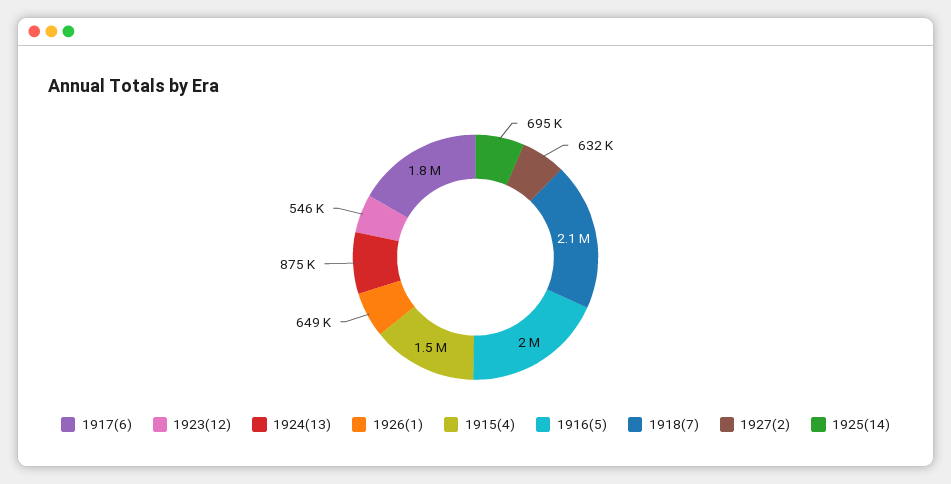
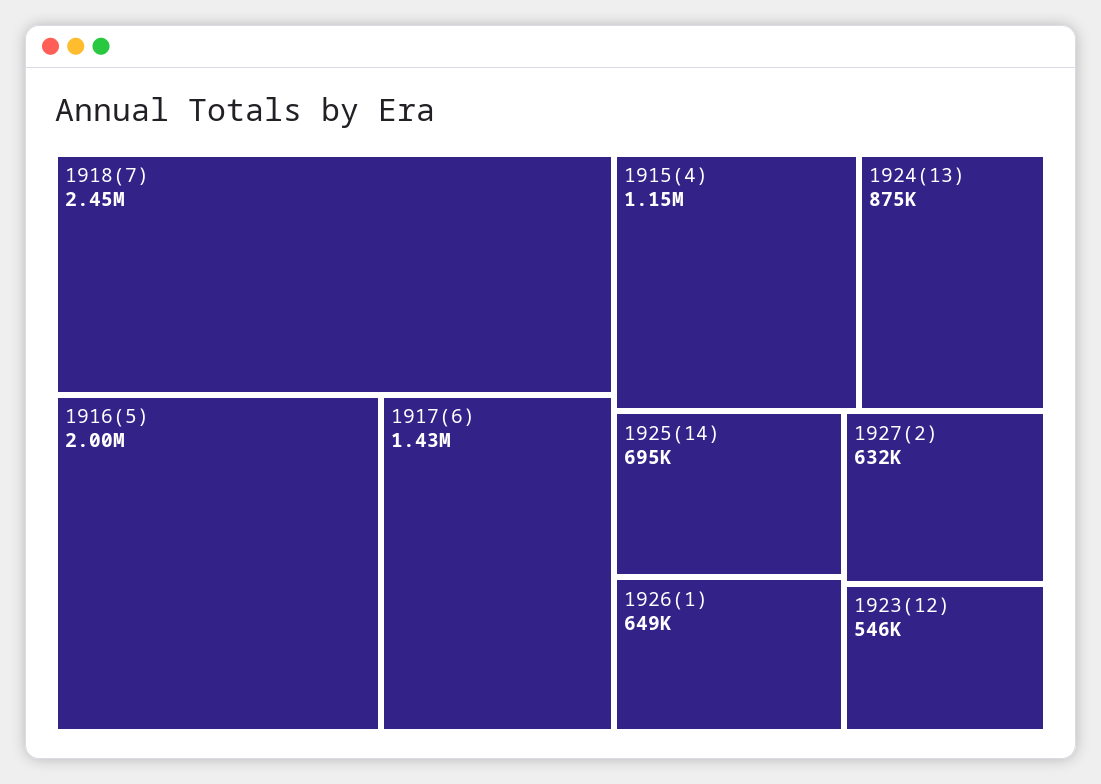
  {
-   "1917(6)": 1800000,
+   "1917(6)": 1430000,
    "1923(12)": 546000,
    "1924(13)": 875000,
    "1926(1)": 649000,
-   "1915(4)": 1500000,
+   "1915(4)": 1150000,
    "1916(5)": 2000000,
-   "1918(7)": 2100000,
+   "1918(7)": 2450000,
    "1927(2)": 632000,
    "1925(14)": 695000
  }

